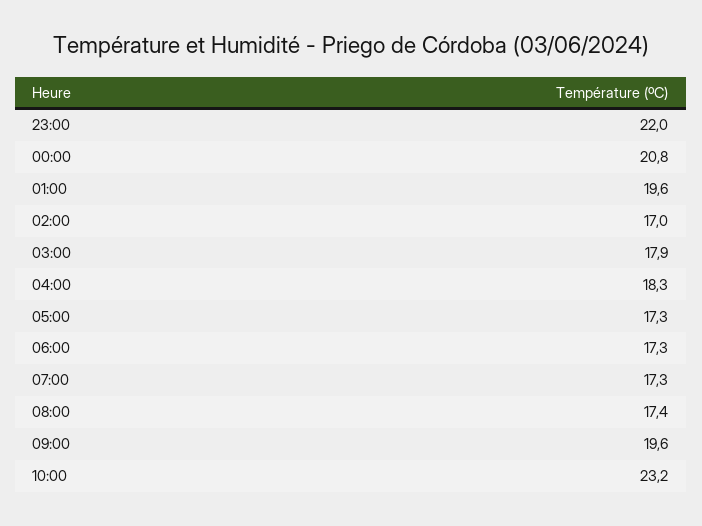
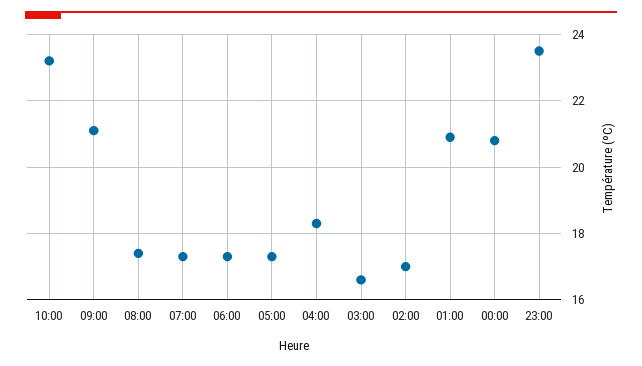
  {
-   "23:00": 22,
+   "23:00": 23.5,
    "00:00": 20.8,
-   "01:00": 19.6,
+   "01:00": 21,
    "02:00": 17,
-   "03:00": 17.9,
+   "03:00": 16.5,
    "04:00": 18.3,
    "05:00": 17.3,
    "06:00": 17.3,
    "07:00": 17.3,
    "08:00": 17.4,
-   "09:00": 19.6,
+   "09:00": 21,
    "10:00": 23.2
  }

